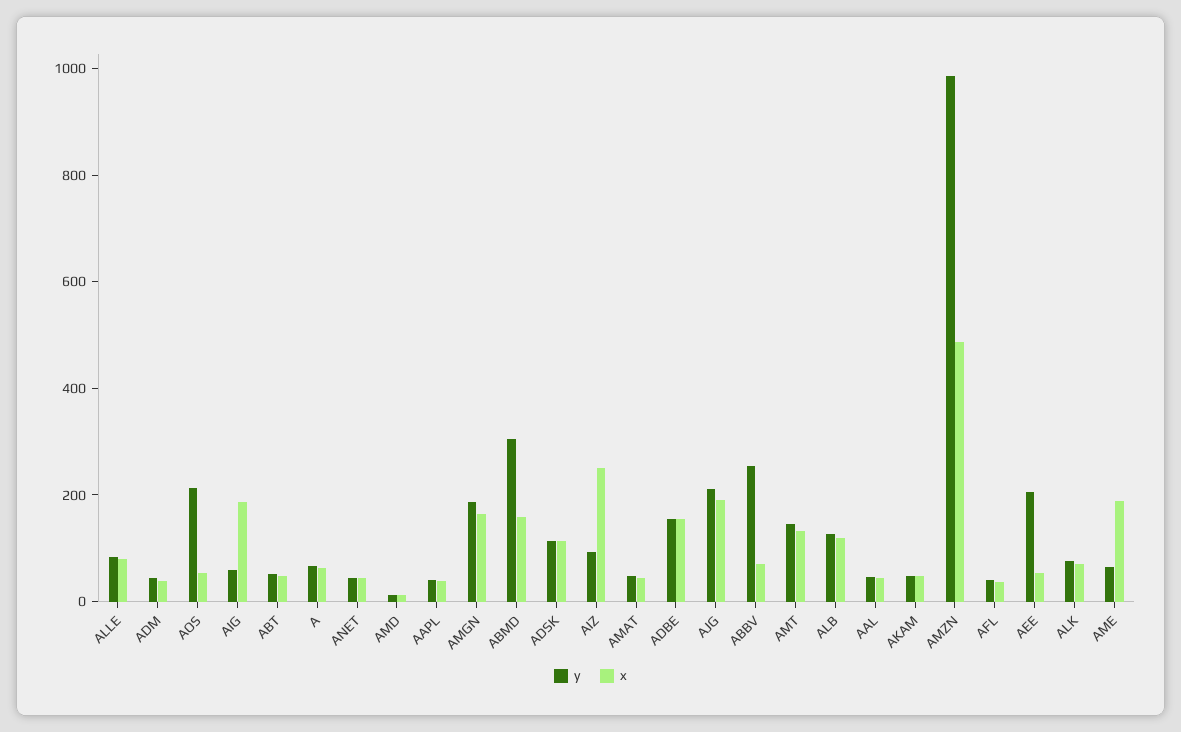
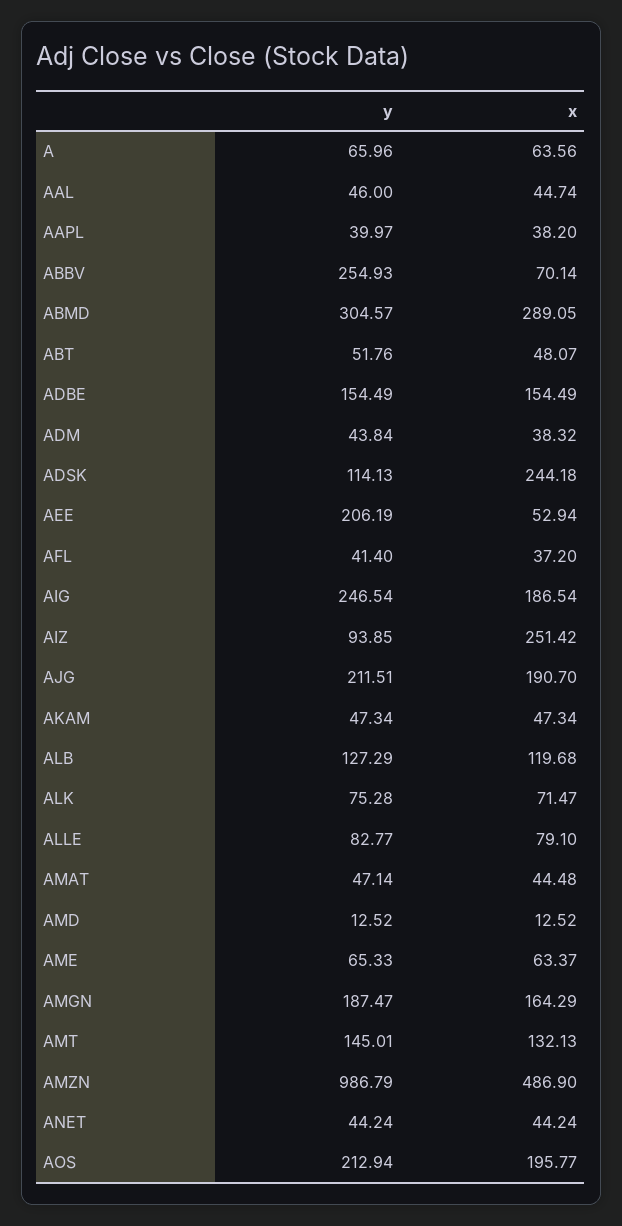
  {
    "y": {
      "ALLE": 82.77,
      "ADM": 43.84,
      "AOS": 212.94,
-     "AIG": 50,
+     "AIG": 246.54,
      "ABT": 51.76,
      "A": 65.96,
      "ANET": 44.24,
      "AMD": 12.52,
      "AAPL": 39.97,
      "AMGN": 187.47,
      "ABMD": 304.57,
      "ADSK": 114.13,
      "AIZ": 93.85,
      "AMAT": 47.14,
      "ADBE": 154.49,
      "AJG": 211.51,
      "ABBV": 254.93,
      "AMT": 145.01,
      "ALB": 127.29,
      "AAL": 46,
      "AKAM": 47.34,
      "AMZN": 986.79,
      "AFL": 41.4,
      "AEE": 206.19,
      "ALK": 75.28,
      "AME": 65.33
    },
    "x": {
      "ALLE": 79.1,
      "ADM": 38.32,
-     "AOS": 50,
+     "AOS": 195.77,
      "AIG": 186.54,
      "ABT": 48.07,
      "A": 63.56,
      "ANET": 44.24,
      "AMD": 12.52,
      "AAPL": 38.2,
      "AMGN": 164.29,
-     "ABMD": 150,
+     "ABMD": 289.05,
-     "ADSK": 100,
+     "ADSK": 244.18,
      "AIZ": 251.42,
      "AMAT": 44.48,
      "ADBE": 154.49,
      "AJG": 190.7,
      "ABBV": 70.14,
      "AMT": 132.13,
      "ALB": 119.68,
      "AAL": 44.74,
      "AKAM": 47.34,
      "AMZN": 486.9,
      "AFL": 37.2,
      "AEE": 52.94,
      "ALK": 71.47,
-     "AME": 200
+     "AME": 63.37
    }
  }

